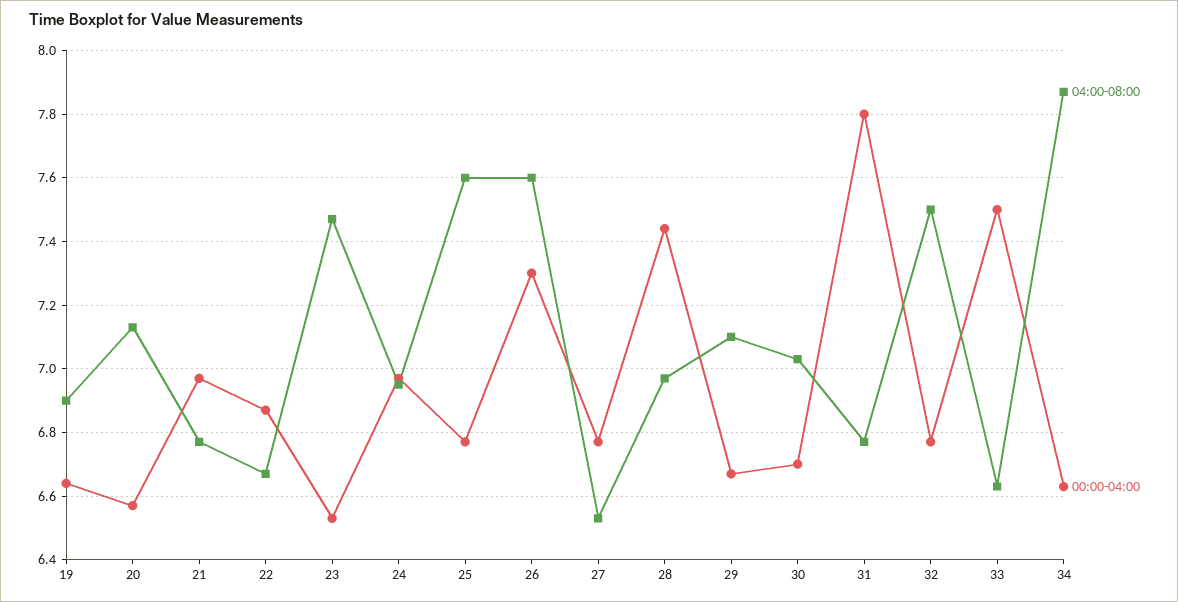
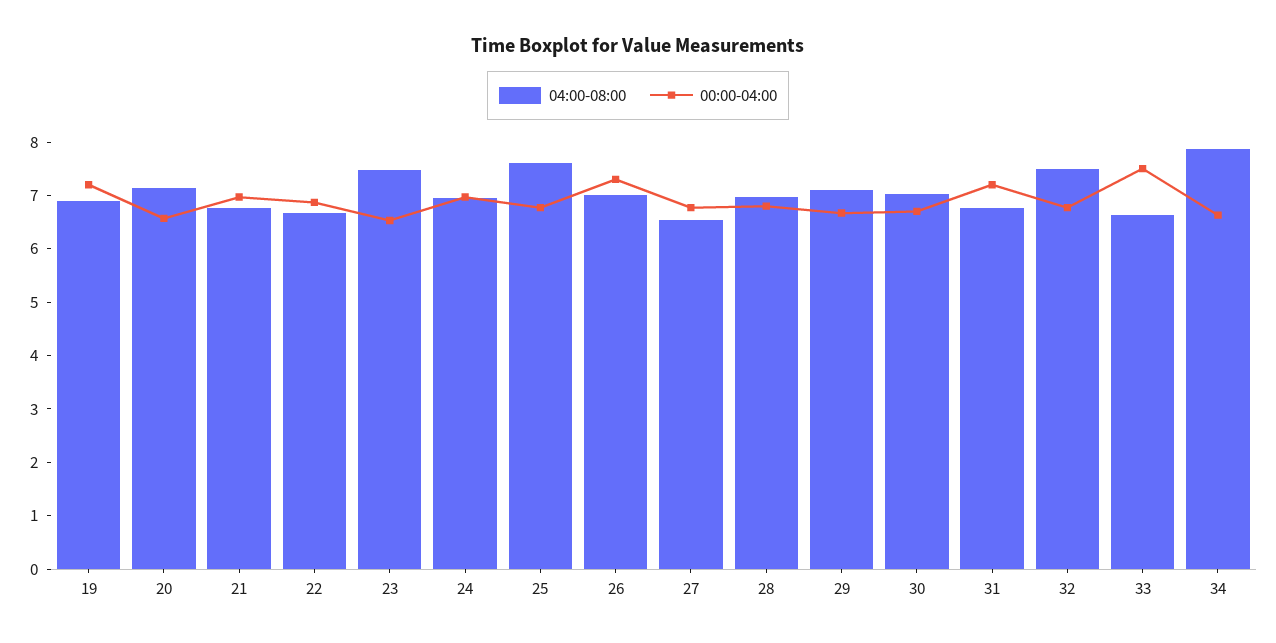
  {
    "04:00-08:00": {
      "19": 6.9,
      "20": 7.15,
      "21": 6.75,
      "22": 6.65,
      "23": 7.45,
      "24": 6.95,
      "25": 7.6,
-     "26": 7.6,
+     "26": 7,
      "27": 6.55,
      "28": 6.95,
      "29": 7.1,
      "30": 7.05,
      "31": 6.75,
      "32": 7.5,
      "33": 6.65,
      "34": 7.85
    },
    "00:00-04:00": {
-     "19": 6.65,
+     "19": 7.2,
      "20": 6.55,
      "21": 6.95,
      "22": 6.85,
      "23": 6.55,
      "24": 6.95,
      "25": 6.75,
      "26": 7.3,
      "27": 6.75,
-     "28": 7.45,
+     "28": 6.8,
      "29": 6.65,
      "30": 6.7,
-     "31": 7.8,
+     "31": 7.2,
      "32": 6.75,
      "33": 7.5,
      "34": 6.65
    }
  }

